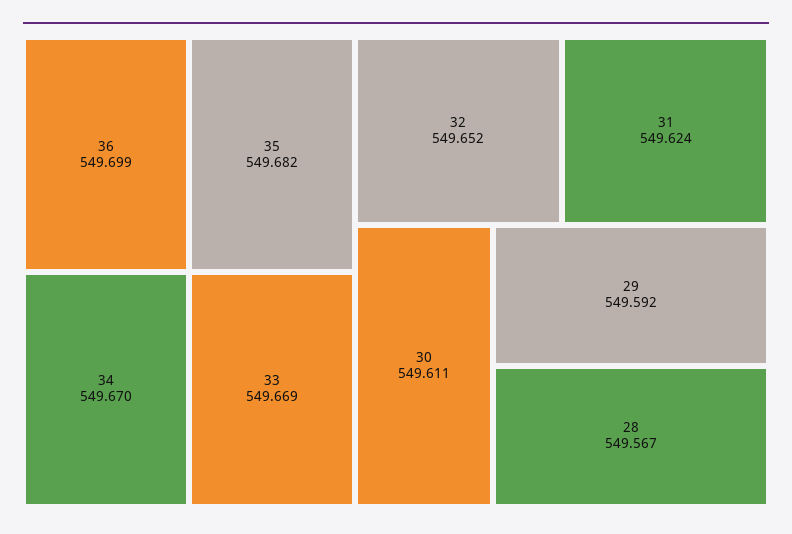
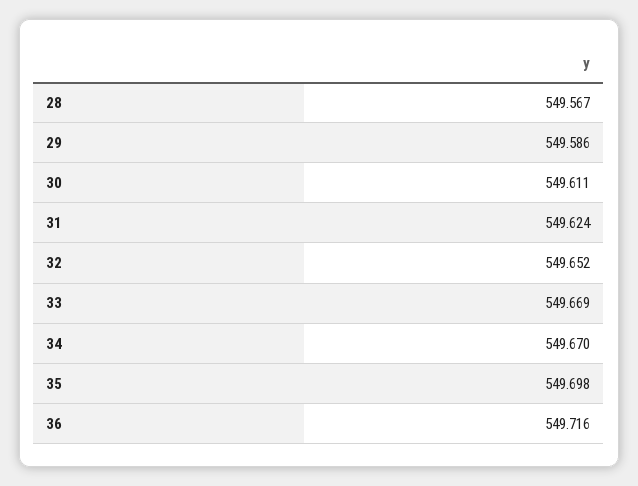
  {
-   "36": 549.699,
+   "36": 549.716,
-   "35": 549.682,
+   "35": 549.698,
    "34": 549.67,
    "33": 549.669,
    "32": 549.652,
    "31": 549.624,
    "30": 549.611,
-   "29": 549.592,
+   "29": 549.586,
    "28": 549.567
  }

